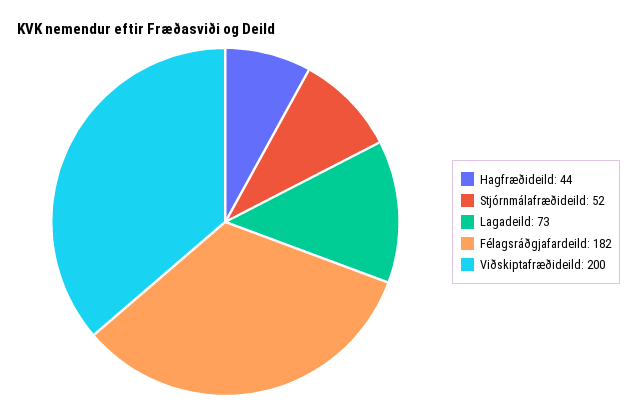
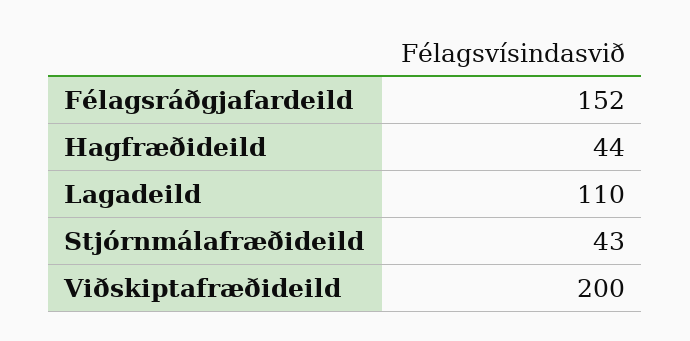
  {
    "Hagfræðideild": 44,
-   "Stjórnmálafræðideild": 52,
+   "Stjórnmálafræðideild": 43,
-   "Lagadeild": 73,
+   "Lagadeild": 110,
-   "Félagsráðgjafardeild": 182,
+   "Félagsráðgjafardeild": 152,
    "Viðskiptafræðideild": 200
  }

